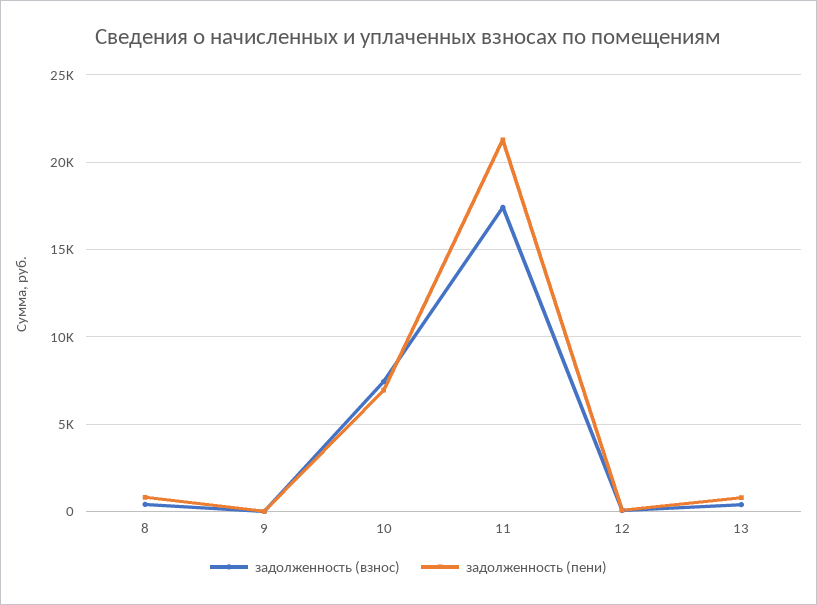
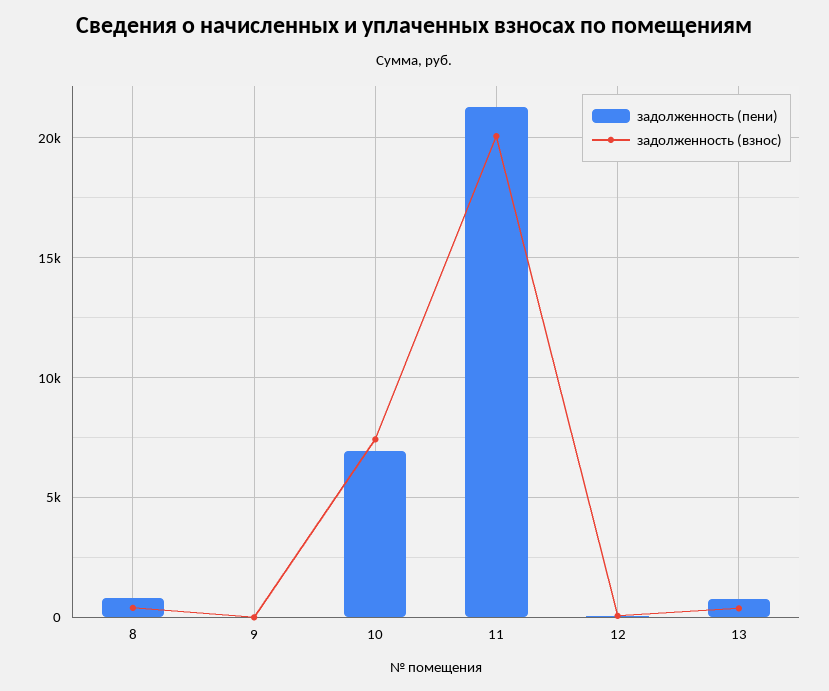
  {
    "задолженность (взнос)": {
      "8": 500,
      "9": 0,
      "10": 7500,
-     "11": 17500,
+     "11": 20000,
      "12": 0,
      "13": 500
    },
    "задолженность (пени)": {
      "8": 1000,
      "9": 0,
      "10": 7000,
      "11": 21500,
      "12": 0,
      "13": 1000
    }
  }

